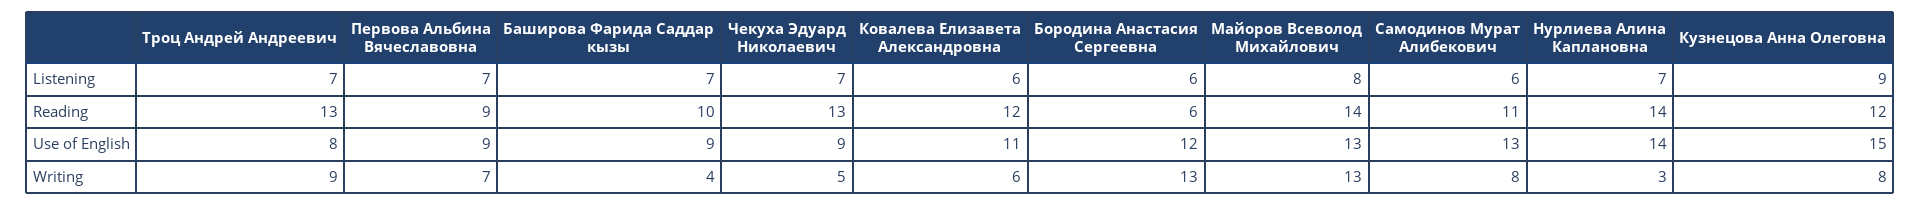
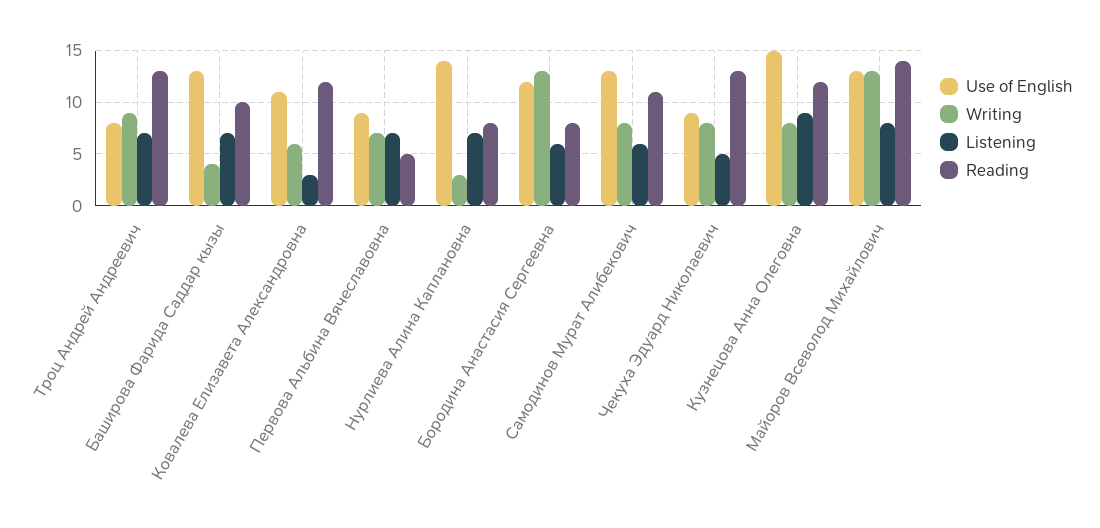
  {
    "Listening": {
      "Троц Андрей Андреевич": 7,
      "Первова Альбина Вячеславовна": 7,
      "Баширова Фарида Саддар кызы": 7,
-     "Чекуха Эдуард Николаевич": 7,
+     "Чекуха Эдуард Николаевич": 5,
-     "Ковалева Елизавета Александровна": 6,
+     "Ковалева Елизавета Александровна": 3,
      "Бородина Анастасия Сергеевна": 6,
      "Майоров Всеволод Михайлович": 8,
      "Самодинов Мурат Алибекович": 6,
      "Нурлиева Алина Каплановна": 7,
      "Кузнецова Анна Олеговна": 9
    },
    "Reading": {
      "Троц Андрей Андреевич": 13,
-     "Первова Альбина Вячеславовна": 9,
+     "Первова Альбина Вячеславовна": 5,
      "Баширова Фарида Саддар кызы": 10,
      "Чекуха Эдуард Николаевич": 13,
      "Ковалева Елизавета Александровна": 12,
-     "Бородина Анастасия Сергеевна": 6,
+     "Бородина Анастасия Сергеевна": 8,
      "Майоров Всеволод Михайлович": 14,
      "Самодинов Мурат Алибекович": 11,
-     "Нурлиева Алина Каплановна": 14,
+     "Нурлиева Алина Каплановна": 8,
      "Кузнецова Анна Олеговна": 12
    },
    "Use of English": {
      "Троц Андрей Андреевич": 8,
      "Первова Альбина Вячеславовна": 9,
-     "Баширова Фарида Саддар кызы": 9,
+     "Баширова Фарида Саддар кызы": 13,
      "Чекуха Эдуард Николаевич": 9,
      "Ковалева Елизавета Александровна": 11,
      "Бородина Анастасия Сергеевна": 12,
      "Майоров Всеволод Михайлович": 13,
      "Самодинов Мурат Алибекович": 13,
      "Нурлиева Алина Каплановна": 14,
      "Кузнецова Анна Олеговна": 15
    },
    "Writing": {
      "Троц Андрей Андреевич": 9,
      "Первова Альбина Вячеславовна": 7,
      "Баширова Фарида Саддар кызы": 4,
-     "Чекуха Эдуард Николаевич": 5,
+     "Чекуха Эдуард Николаевич": 8,
      "Ковалева Елизавета Александровна": 6,
      "Бородина Анастасия Сергеевна": 13,
      "Майоров Всеволод Михайлович": 13,
      "Самодинов Мурат Алибекович": 8,
      "Нурлиева Алина Каплановна": 3,
      "Кузнецова Анна Олеговна": 8
    }
  }

